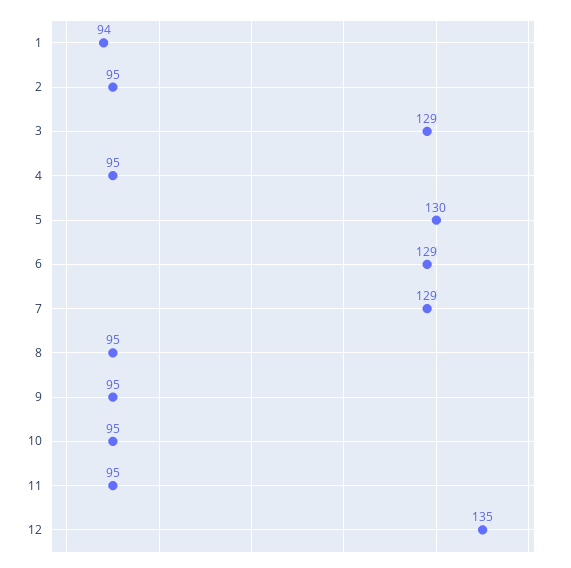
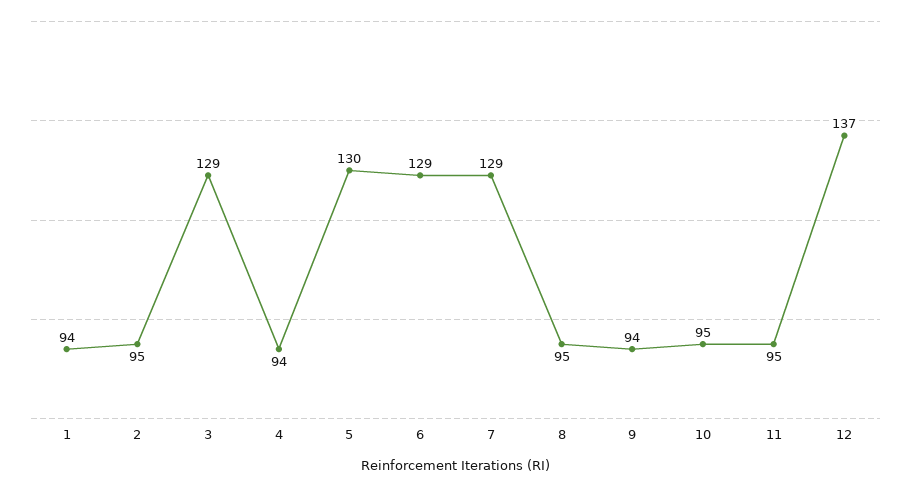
  {
    "1": 94,
    "2": 95,
    "3": 129,
-   "4": 95,
+   "4": 94,
    "5": 130,
    "6": 129,
    "7": 129,
    "8": 95,
-   "9": 95,
+   "9": 94,
    "10": 95,
    "11": 95,
-   "12": 135
+   "12": 137
  }

